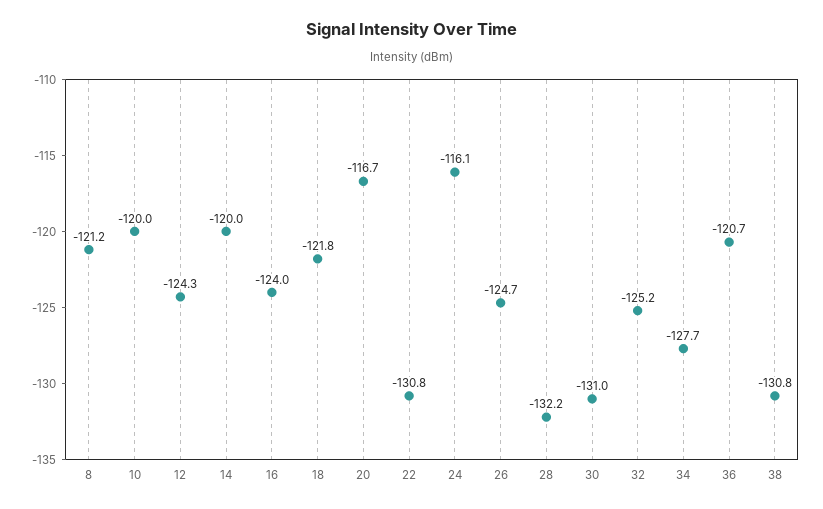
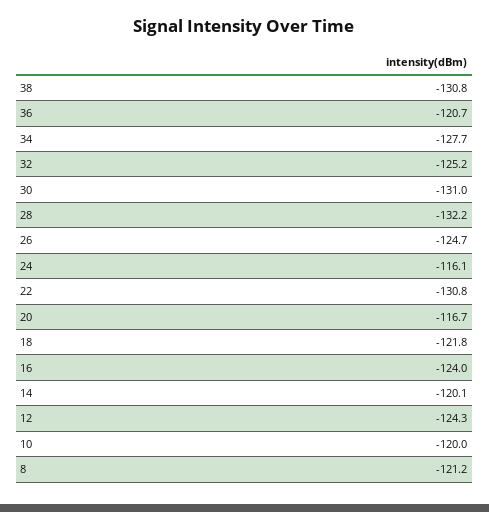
  {
    "8": -121.2,
    "10": -120,
    "12": -124.3,
-   "14": -120,
+   "14": -120.1,
    "16": -124,
    "18": -121.8,
    "20": -116.7,
    "22": -130.8,
    "24": -116.1,
    "26": -124.7,
    "28": -132.2,
    "30": -131,
    "32": -125.2,
    "34": -127.7,
    "36": -120.7,
    "38": -130.8
  }

